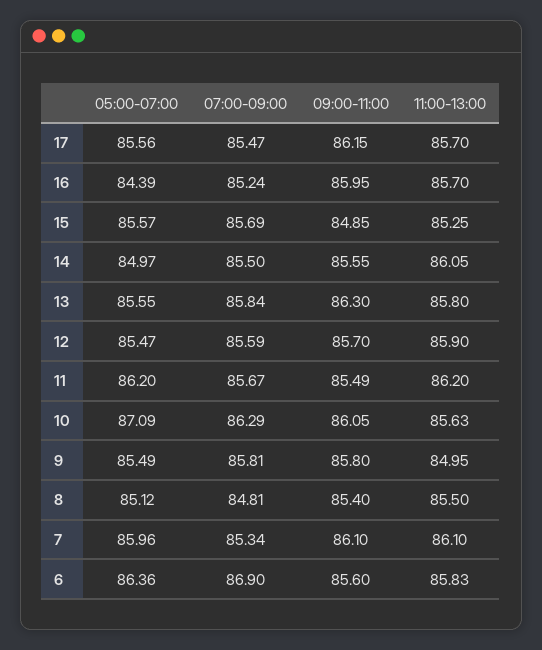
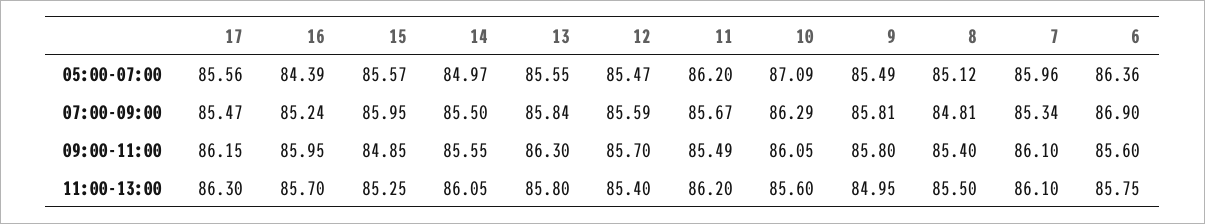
  {
    "05:00-07:00": {
      "17": 85.56,
      "16": 84.39,
      "15": 85.57,
      "14": 84.97,
      "13": 85.55,
      "12": 85.47,
      "11": 86.2,
      "10": 87.09,
      "9": 85.49,
      "8": 85.12,
      "7": 85.96,
      "6": 86.36
    },
    "07:00-09:00": {
      "17": 85.47,
      "16": 85.24,
-     "15": 85.69,
+     "15": 85.95,
      "14": 85.5,
      "13": 85.84,
      "12": 85.59,
      "11": 85.67,
      "10": 86.29,
      "9": 85.81,
      "8": 84.81,
      "7": 85.34,
      "6": 86.9
    },
    "09:00-11:00": {
      "17": 86.15,
      "16": 85.95,
      "15": 84.85,
      "14": 85.55,
      "13": 86.3,
      "12": 85.7,
      "11": 85.49,
      "10": 86.05,
      "9": 85.8,
      "8": 85.4,
      "7": 86.1,
      "6": 85.6
    },
    "11:00-13:00": {
-     "17": 85.7,
+     "17": 86.3,
      "16": 85.7,
      "15": 85.25,
      "14": 86.05,
      "13": 85.8,
-     "12": 85.9,
+     "12": 85.4,
      "11": 86.2,
-     "10": 85.63,
+     "10": 85.6,
      "9": 84.95,
      "8": 85.5,
      "7": 86.1,
-     "6": 85.83
+     "6": 85.75
    }
  }

